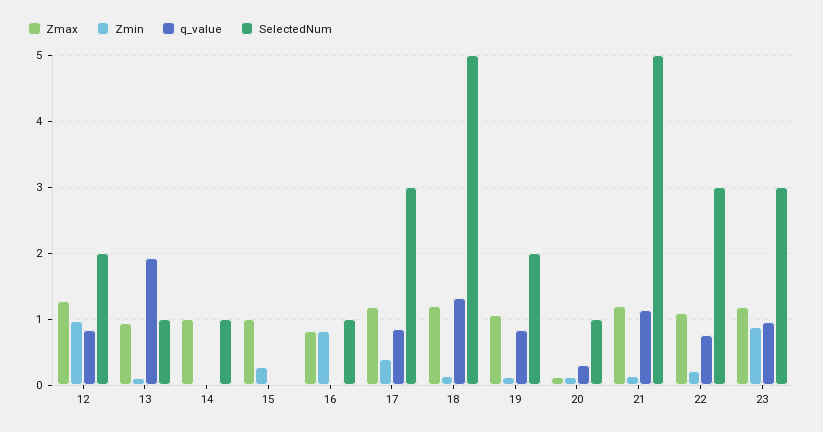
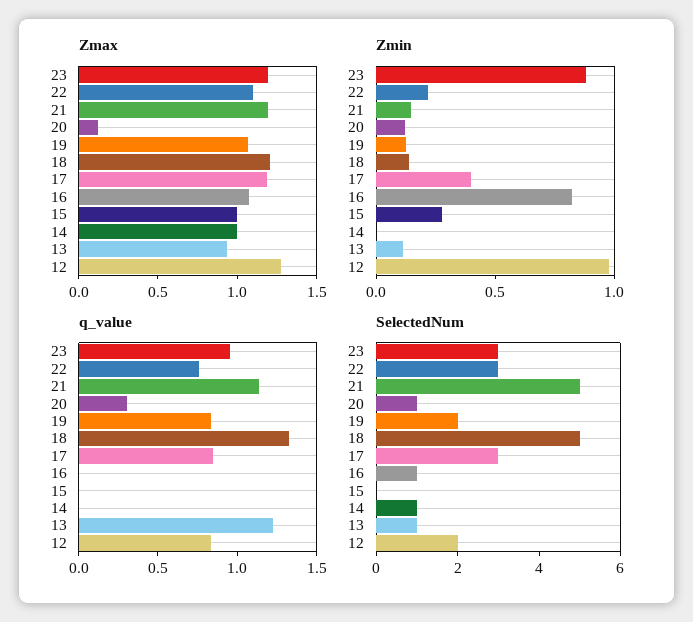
  {
    "Zmax": {
      "12": 1.3,
      "13": 0.9,
      "14": 1,
      "15": 1,
-     "16": 0.8,
+     "16": 1.1,
      "17": 1.2,
      "18": 1.2,
      "19": 1.1,
      "20": 0.1,
      "21": 1.2,
      "22": 1.1,
      "23": 1.2
    },
    "Zmin": {
      "12": 1,
      "13": 0.1,
      "14": 0,
      "15": 0.3,
      "16": 0.8,
      "17": 0.4,
      "18": 0.1,
      "19": 0.1,
      "20": 0.1,
      "21": 0.1,
      "22": 0.2,
      "23": 0.9
    },
    "q_value": {
      "12": 0.8,
-     "13": 1.9,
+     "13": 1.2,
      "14": 0,
      "15": 0,
      "16": 0,
      "17": 0.8,
      "18": 1.3,
      "19": 0.8,
      "20": 0.3,
      "21": 1.1,
      "22": 0.8,
      "23": 1
    },
    "SelectedNum": {
      "12": 2,
      "13": 1,
      "14": 1,
      "15": 0,
      "16": 1,
      "17": 3,
      "18": 5,
      "19": 2,
      "20": 1,
      "21": 5,
      "22": 3,
      "23": 3
    }
  }

